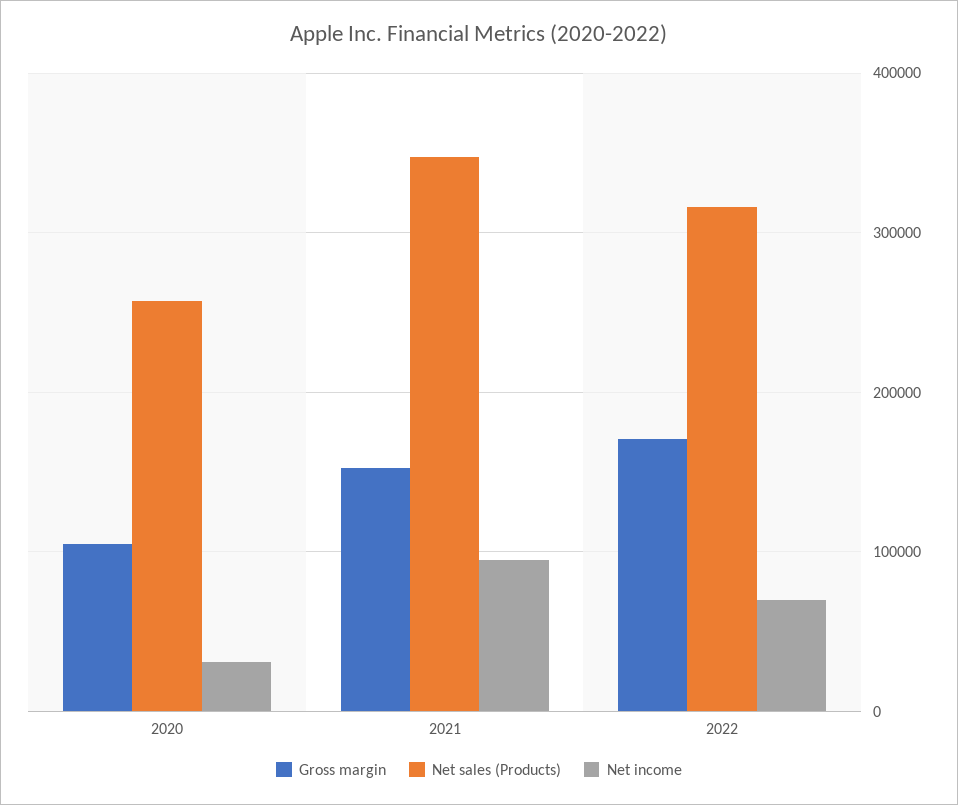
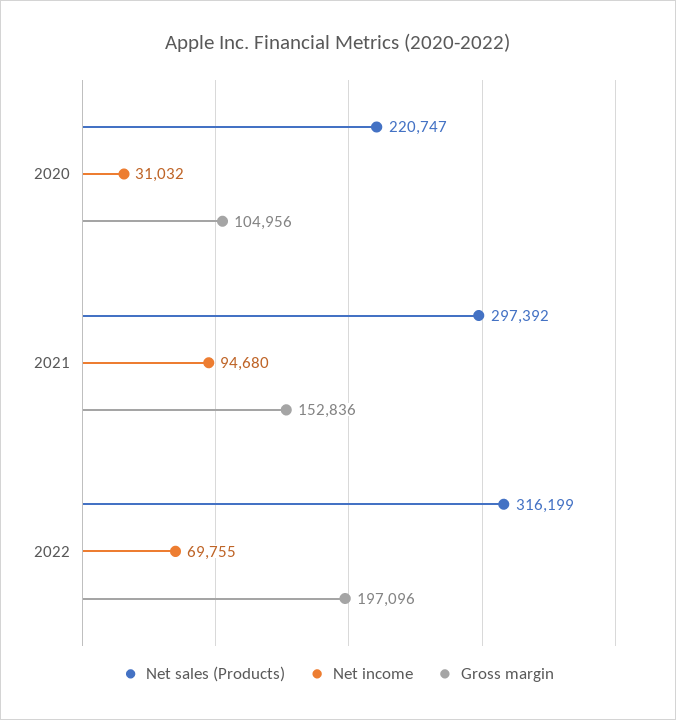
  {
    "Gross margin": {
      "2020": 104956,
      "2021": 152836,
-     "2022": 170000
+     "2022": 197096
    },
    "Net sales (Products)": {
-     "2020": 260000,
+     "2020": 220747,
-     "2021": 350000,
+     "2021": 297392,
      "2022": 316199
    },
    "Net income": {
      "2020": 31032,
      "2021": 94680,
      "2022": 69755
    }
  }

